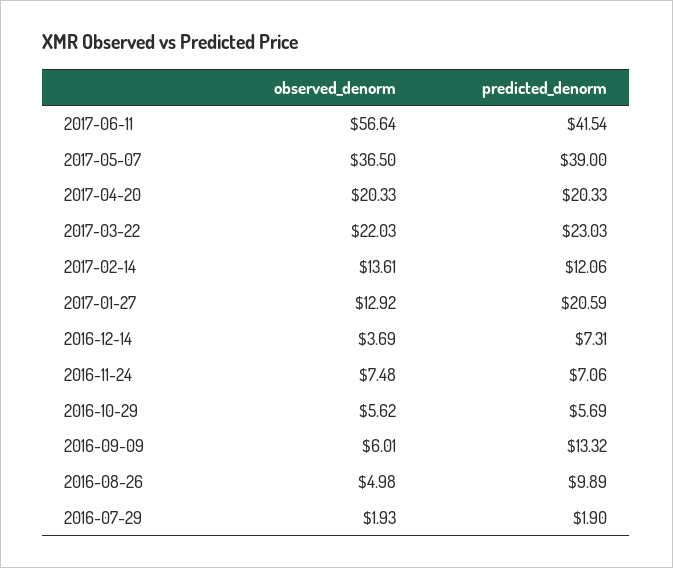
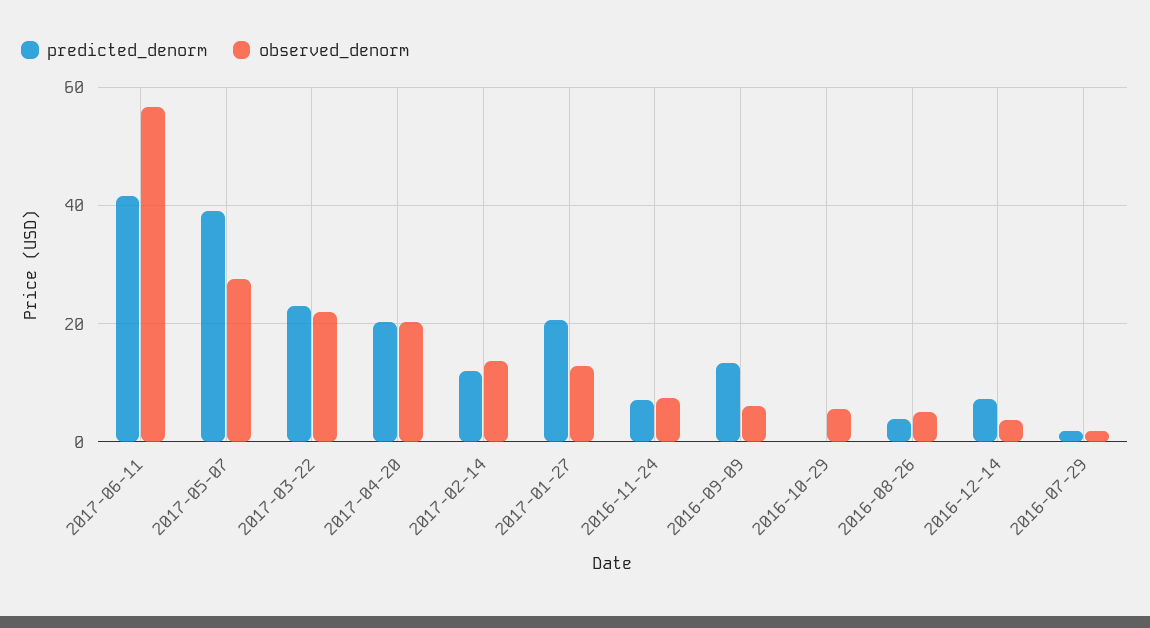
  {
    "observed_denorm": {
      "2017-06-11": 56.64,
-     "2017-05-07": 36.5,
+     "2017-05-07": 28,
      "2017-04-20": 20.33,
      "2017-03-22": 22.03,
      "2017-02-14": 13.61,
      "2017-01-27": 12.92,
      "2016-12-14": 3.69,
      "2016-11-24": 7.48,
      "2016-10-29": 5.62,
      "2016-09-09": 6.01,
      "2016-08-26": 4.98,
      "2016-07-29": 1.93
    },
    "predicted_denorm": {
      "2017-06-11": 41.54,
      "2017-05-07": 39,
      "2017-04-20": 20.33,
      "2017-03-22": 23.03,
      "2017-02-14": 12.06,
      "2017-01-27": 20.59,
      "2016-12-14": 7.31,
      "2016-11-24": 7.06,
-     "2016-10-29": 5.69,
+     "2016-10-29": 0,
      "2016-09-09": 13.32,
-     "2016-08-26": 9.89,
+     "2016-08-26": 4,
      "2016-07-29": 1.9
    }
  }

